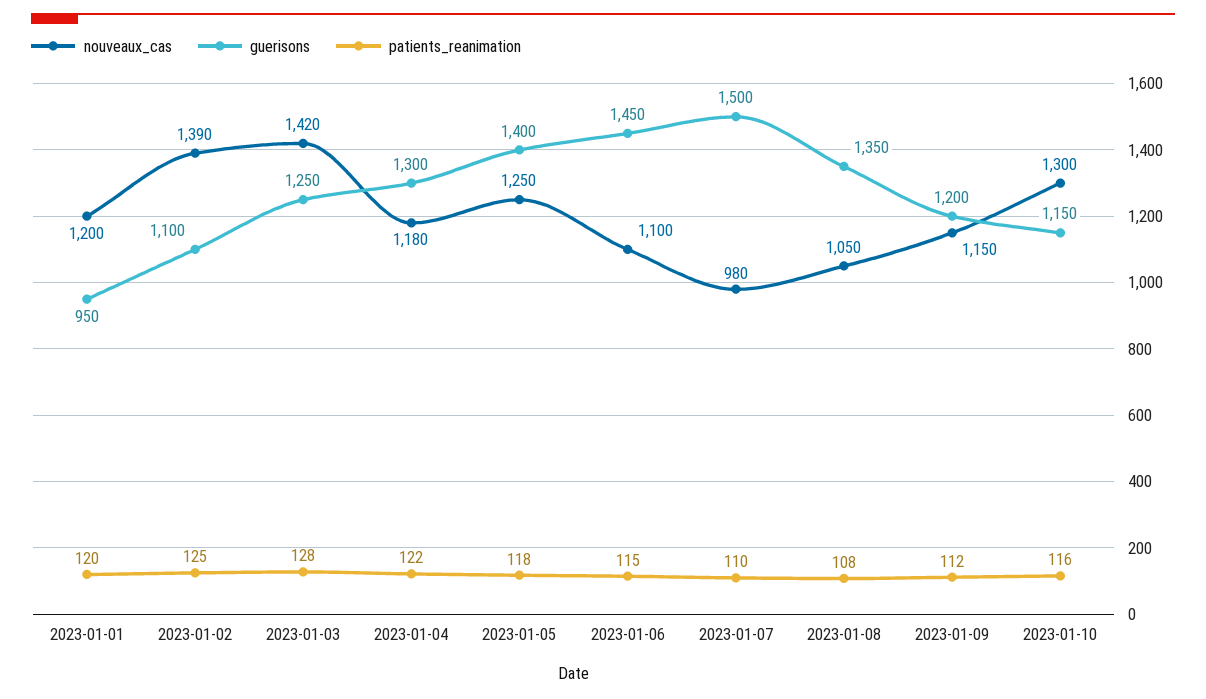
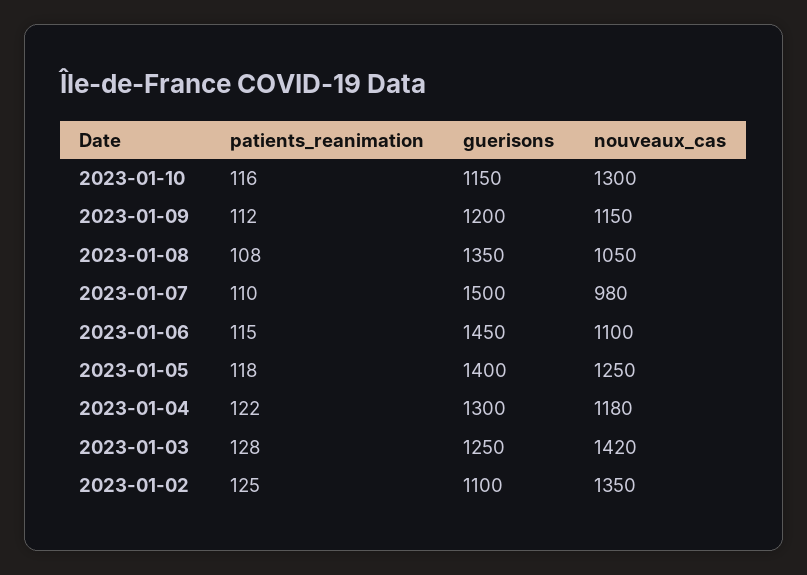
  {
    "nouveaux_cas": {
-     "2023-01-01": 1200,
-     "2023-01-02": 1390,
+     "2023-01-02": 1350,
      "2023-01-03": 1420,
      "2023-01-04": 1180,
      "2023-01-05": 1250,
      "2023-01-06": 1100,
      "2023-01-07": 980,
      "2023-01-08": 1050,
      "2023-01-09": 1150,
      "2023-01-10": 1300
    },
    "guerisons": {
-     "2023-01-01": 950,
      "2023-01-02": 1100,
      "2023-01-03": 1250,
      "2023-01-04": 1300,
      "2023-01-05": 1400,
      "2023-01-06": 1450,
      "2023-01-07": 1500,
      "2023-01-08": 1350,
      "2023-01-09": 1200,
      "2023-01-10": 1150
    },
    "patients_reanimation": {
-     "2023-01-01": 120,
      "2023-01-02": 125,
      "2023-01-03": 128,
      "2023-01-04": 122,
      "2023-01-05": 118,
      "2023-01-06": 115,
      "2023-01-07": 110,
      "2023-01-08": 108,
      "2023-01-09": 112,
      "2023-01-10": 116
    }
  }

